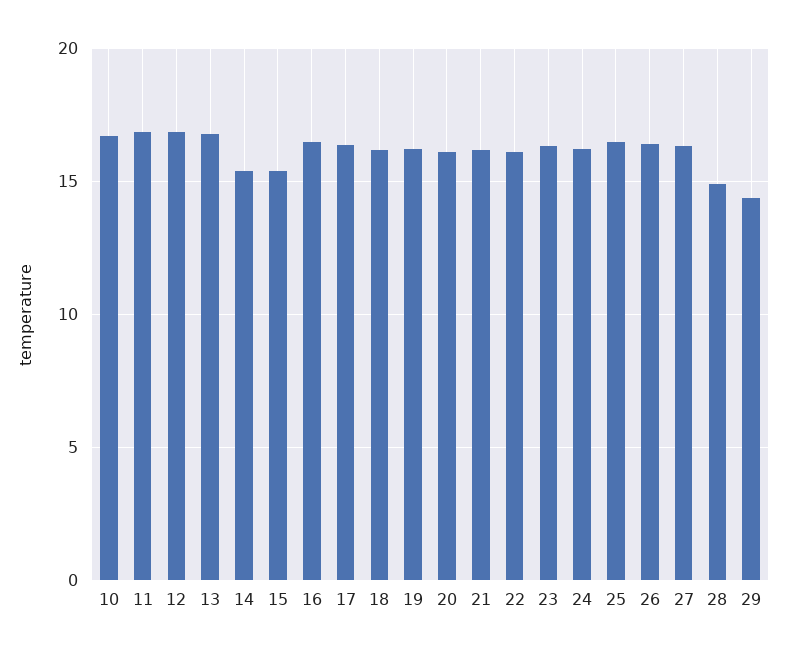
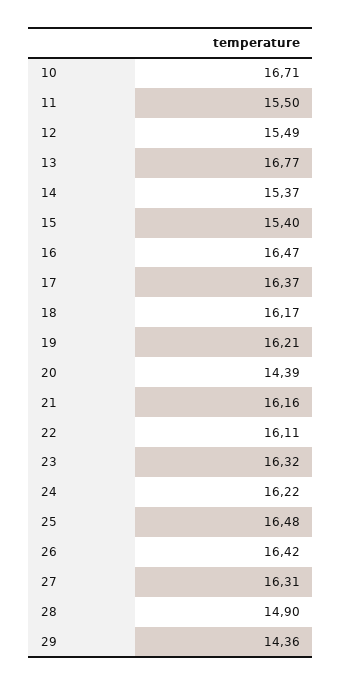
  {
    "10": 16.71,
-   "11": 17,
+   "11": 15.5,
-   "12": 17,
+   "12": 15.49,
    "13": 16.77,
    "14": 15.37,
    "15": 15.4,
    "16": 16.47,
    "17": 16.37,
    "18": 16.17,
    "19": 16.21,
-   "20": 16,
+   "20": 14.39,
    "21": 16.16,
    "22": 16.11,
    "23": 16.32,
    "24": 16.22,
    "25": 16.48,
    "26": 16.42,
    "27": 16.31,
    "28": 14.9,
    "29": 14.36
  }

